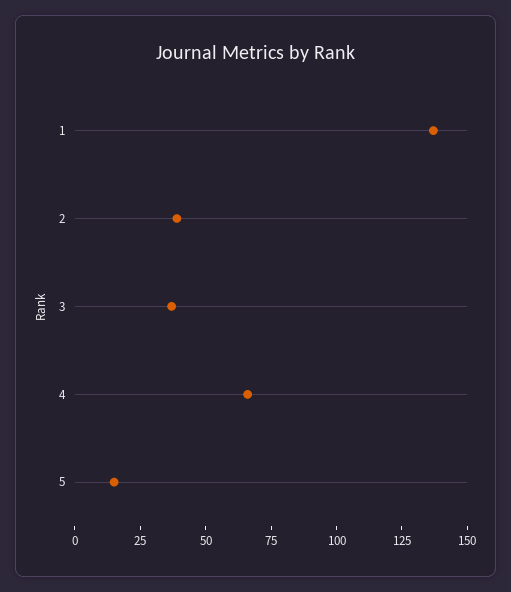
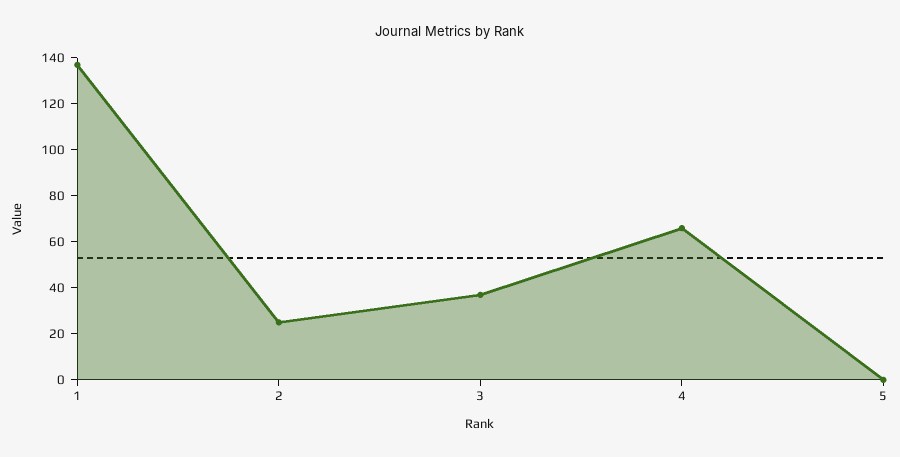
  {
    "1": 135,
-   "2": 40,
+   "2": 25,
    "3": 35,
    "4": 65,
-   "5": 15
+   "5": 0
  }

